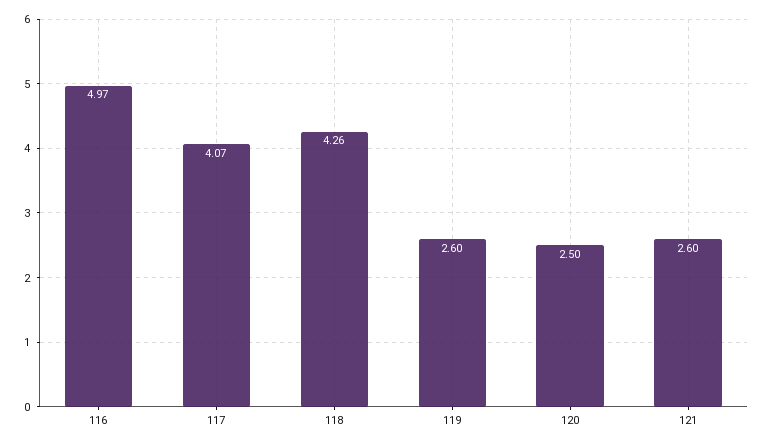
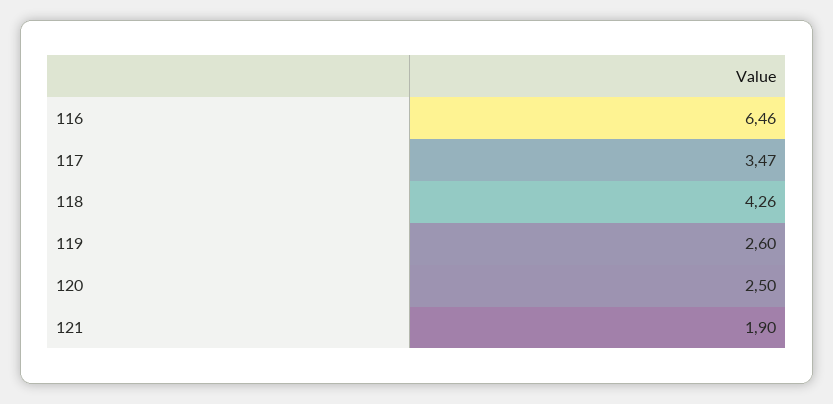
  {
-   "116": 4.97,
+   "116": 6.46,
-   "117": 4.07,
+   "117": 3.47,
    "118": 4.26,
    "119": 2.6,
    "120": 2.5,
-   "121": 2.6
+   "121": 1.9
  }

